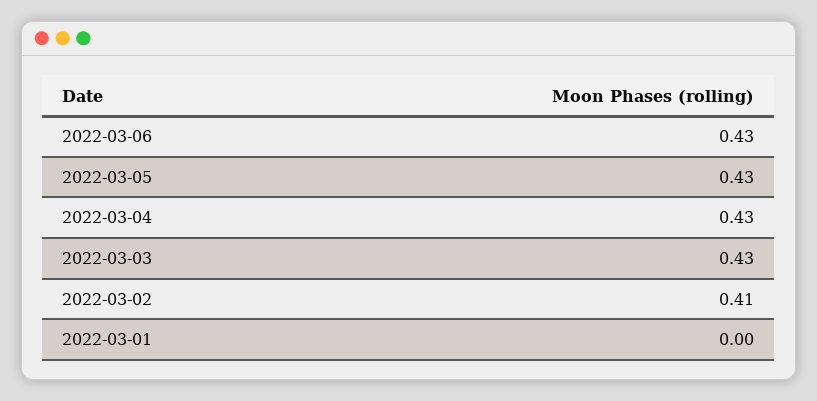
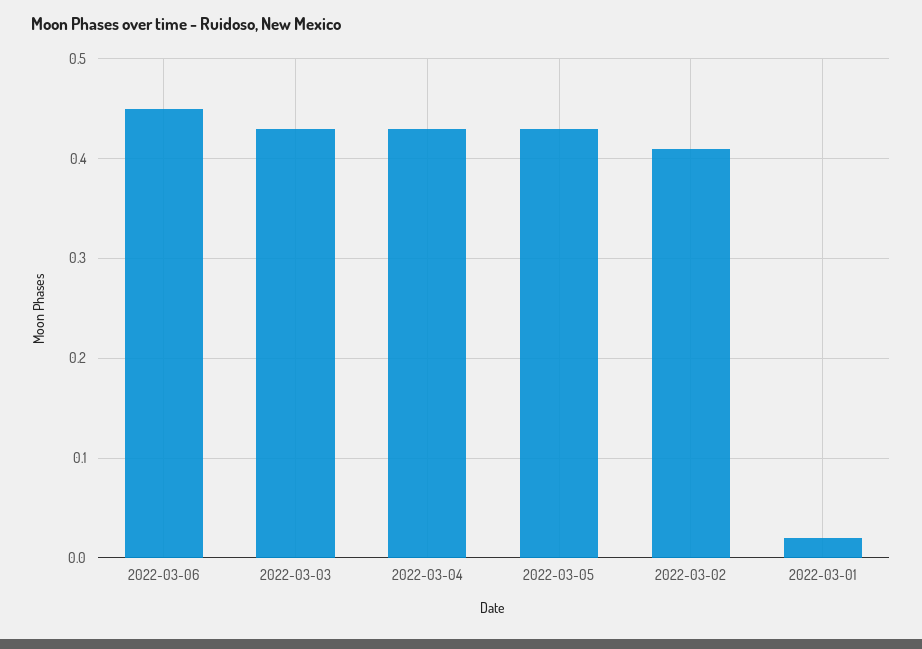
  {
-   "2022-03-06": 0.43,
+   "2022-03-06": 0.45,
    "2022-03-05": 0.43,
    "2022-03-04": 0.43,
    "2022-03-03": 0.43,
    "2022-03-02": 0.41,
-   "2022-03-01": 0
+   "2022-03-01": 0.02
  }

